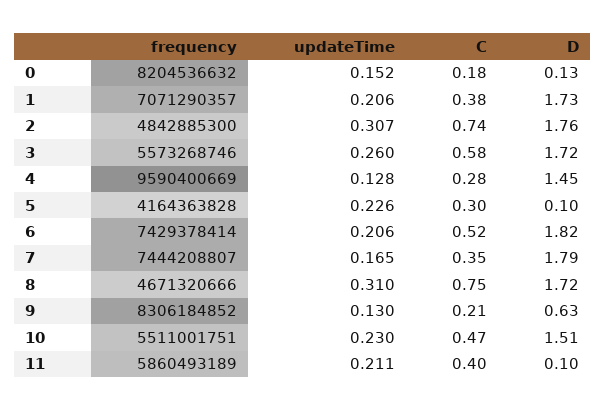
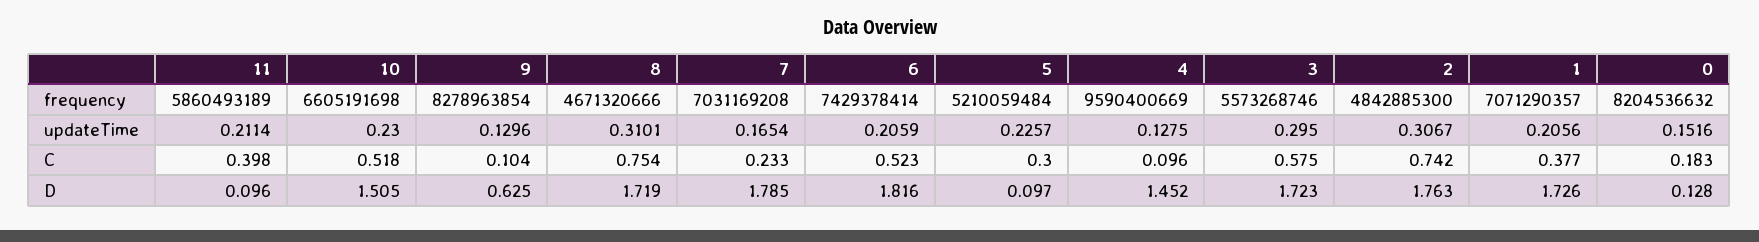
  {
    "frequency": {
      "0": 8204536632,
      "1": 7071290357,
      "2": 4842885300,
      "3": 5573268746,
      "4": 9590400669,
-     "5": 4164363828,
+     "5": 5210059484,
      "6": 7429378414,
-     "7": 7444208807,
+     "7": 7031169208,
      "8": 4671320666,
-     "9": 8306184852,
+     "9": 8278963854,
-     "10": 5511001751,
+     "10": 6605191698,
      "11": 5860493189
    },
    "updateTime": {
      "0": 0.1516,
      "1": 0.2056,
      "2": 0.3067,
-     "3": 0.26,
+     "3": 0.295,
      "4": 0.1275,
      "5": 0.2257,
      "6": 0.2059,
      "7": 0.1654,
      "8": 0.3101,
      "9": 0.1296,
      "10": 0.23,
      "11": 0.2114
    },
    "C": {
      "0": 0.183,
      "1": 0.377,
      "2": 0.742,
      "3": 0.575,
-     "4": 0.28,
+     "4": 0.096,
      "5": 0.3,
      "6": 0.523,
-     "7": 0.35,
+     "7": 0.233,
      "8": 0.754,
-     "9": 0.21,
+     "9": 0.104,
-     "10": 0.47,
+     "10": 0.518,
      "11": 0.398
    },
    "D": {
      "0": 0.128,
      "1": 1.726,
      "2": 1.763,
      "3": 1.723,
      "4": 1.452,
      "5": 0.097,
      "6": 1.816,
      "7": 1.785,
      "8": 1.719,
      "9": 0.625,
      "10": 1.505,
      "11": 0.096
    }
  }

